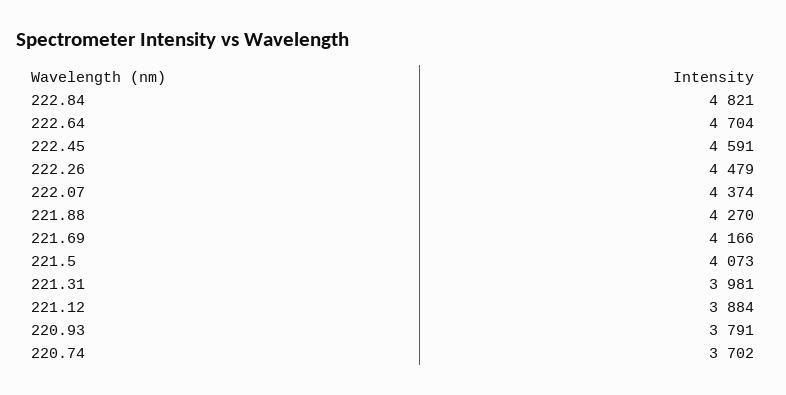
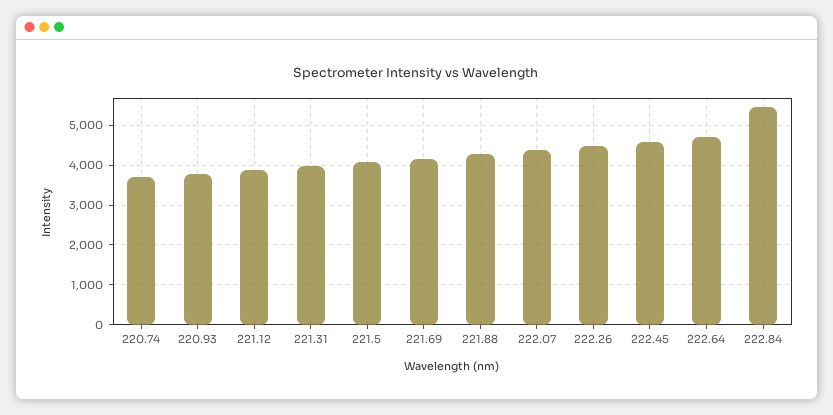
  {
-   "222.84": 4821,
+   "222.84": 5400,
    "222.64": 4704,
    "222.45": 4591,
    "222.26": 4479,
    "222.07": 4374,
    "221.88": 4270,
    "221.69": 4166,
    "221.5": 4073,
    "221.31": 3981,
    "221.12": 3884,
    "220.93": 3791,
    "220.74": 3702
  }

